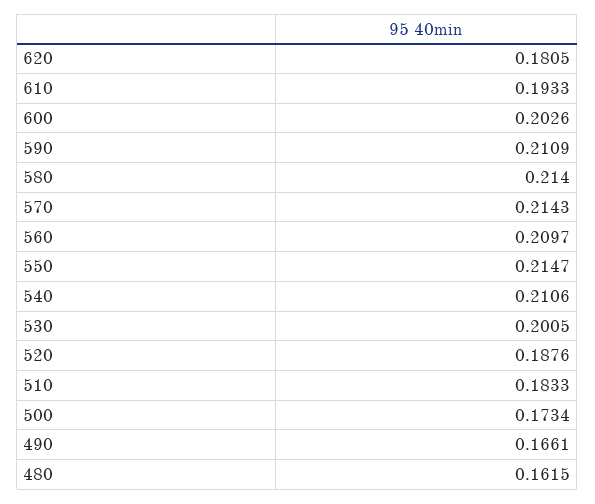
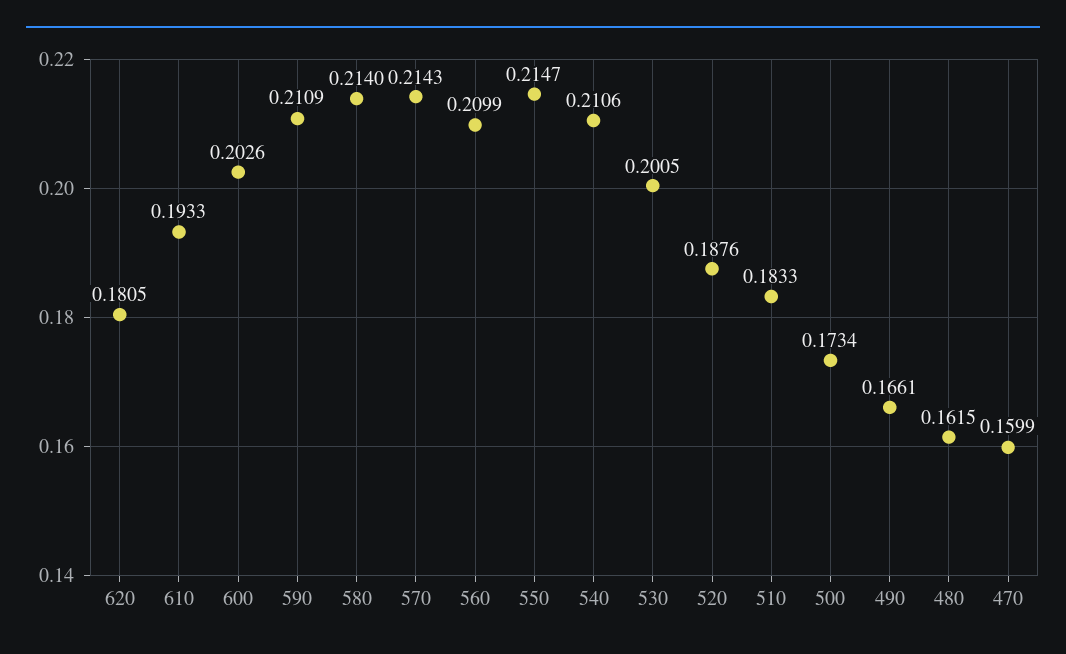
  {
    "620": 0.1805,
    "610": 0.1933,
    "600": 0.2026,
    "590": 0.2109,
    "580": 0.214,
    "570": 0.2143,
-   "560": 0.2097,
+   "560": 0.2099,
    "550": 0.2147,
    "540": 0.2106,
    "530": 0.2005,
    "520": 0.1876,
    "510": 0.1833,
    "500": 0.1734,
    "490": 0.1661,
-   "480": 0.1615
+   "480": 0.1615,
+   "470": 0.1599
  }

